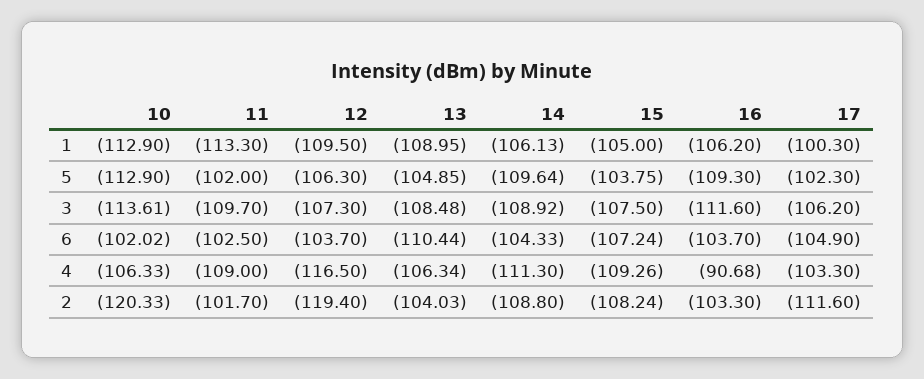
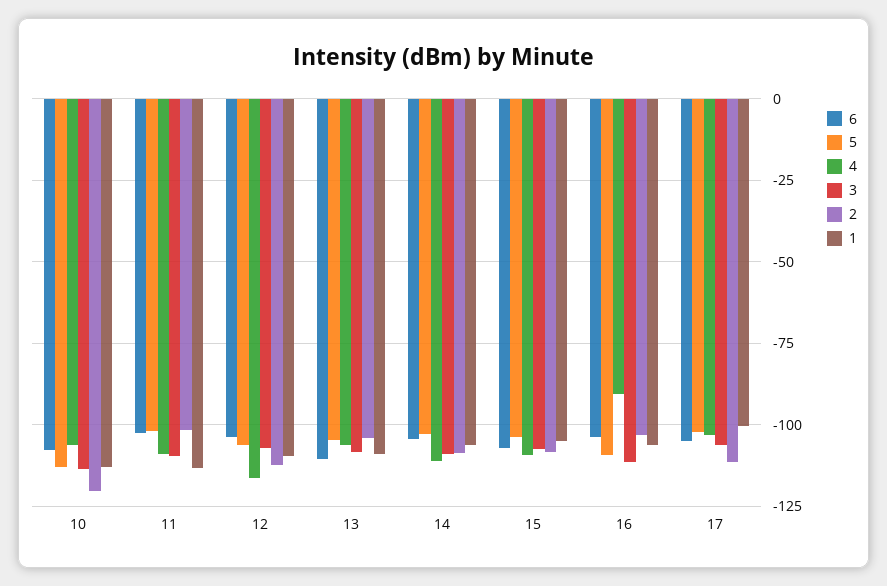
  {
    "1": {
      "10": -112.9,
      "11": -113.3,
      "12": -109.5,
      "13": -108.95,
      "14": -106.13,
      "15": -105,
      "16": -106.2,
      "17": -100.3
    },
    "5": {
      "10": -112.9,
      "11": -102,
      "12": -106.3,
      "13": -104.85,
-     "14": -109.64,
+     "14": -102.5,
      "15": -103.75,
      "16": -109.3,
      "17": -102.3
    },
    "3": {
      "10": -113.61,
      "11": -109.7,
      "12": -107.3,
      "13": -108.48,
      "14": -108.92,
      "15": -107.5,
      "16": -111.6,
      "17": -106.2
    },
    "6": {
-     "10": -102.02,
+     "10": -107.5,
      "11": -102.5,
      "12": -103.7,
      "13": -110.44,
      "14": -104.33,
      "15": -107.24,
      "16": -103.7,
      "17": -104.9
    },
    "4": {
      "10": -106.33,
      "11": -109,
      "12": -116.5,
      "13": -106.34,
      "14": -111.3,
      "15": -109.26,
      "16": -90.68,
      "17": -103.3
    },
    "2": {
      "10": -120.33,
      "11": -101.7,
-     "12": -119.4,
+     "12": -112.5,
      "13": -104.03,
      "14": -108.8,
      "15": -108.24,
      "16": -103.3,
      "17": -111.6
    }
  }

